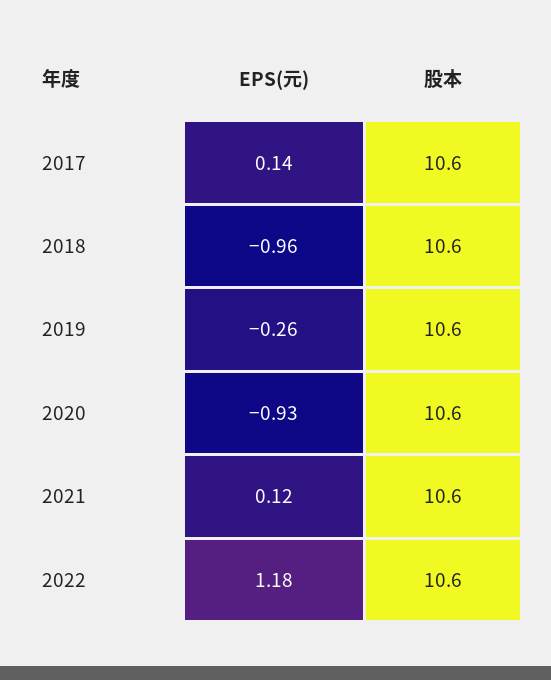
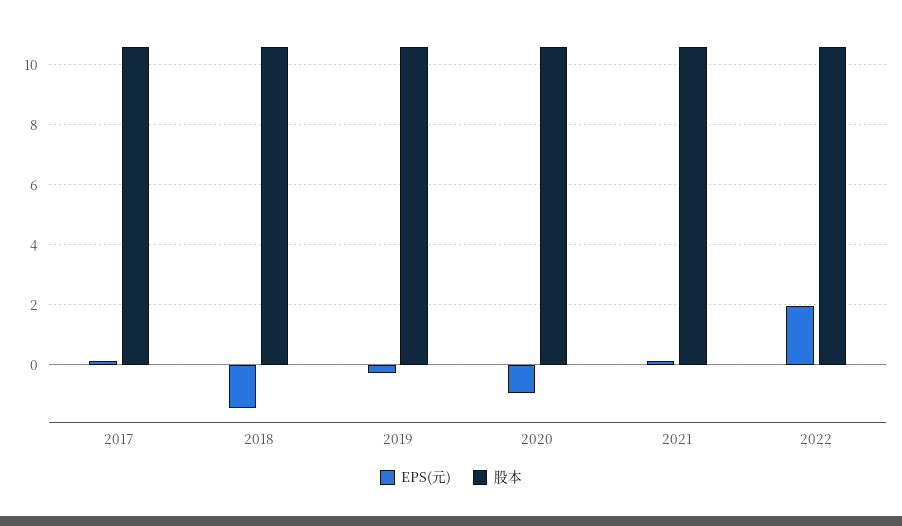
  {
    "EPS(元)": {
      "2017": 0.14,
-     "2018": -0.96,
+     "2018": -1.4,
      "2019": -0.26,
      "2020": -0.93,
      "2021": 0.12,
-     "2022": 1.18
+     "2022": 2
    },
    "股本": {
      "2017": 10.6,
      "2018": 10.6,
      "2019": 10.6,
      "2020": 10.6,
      "2021": 10.6,
      "2022": 10.6
    }
  }

